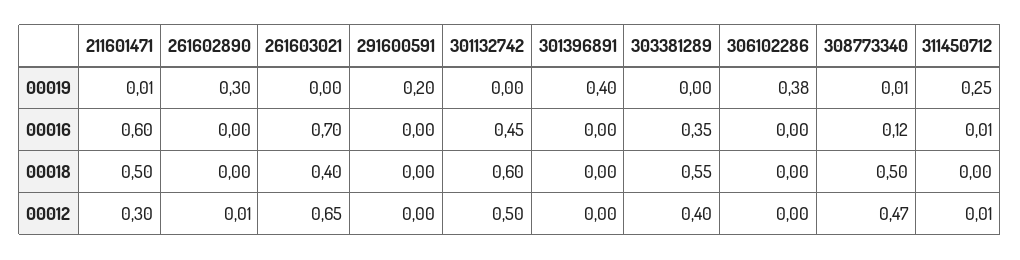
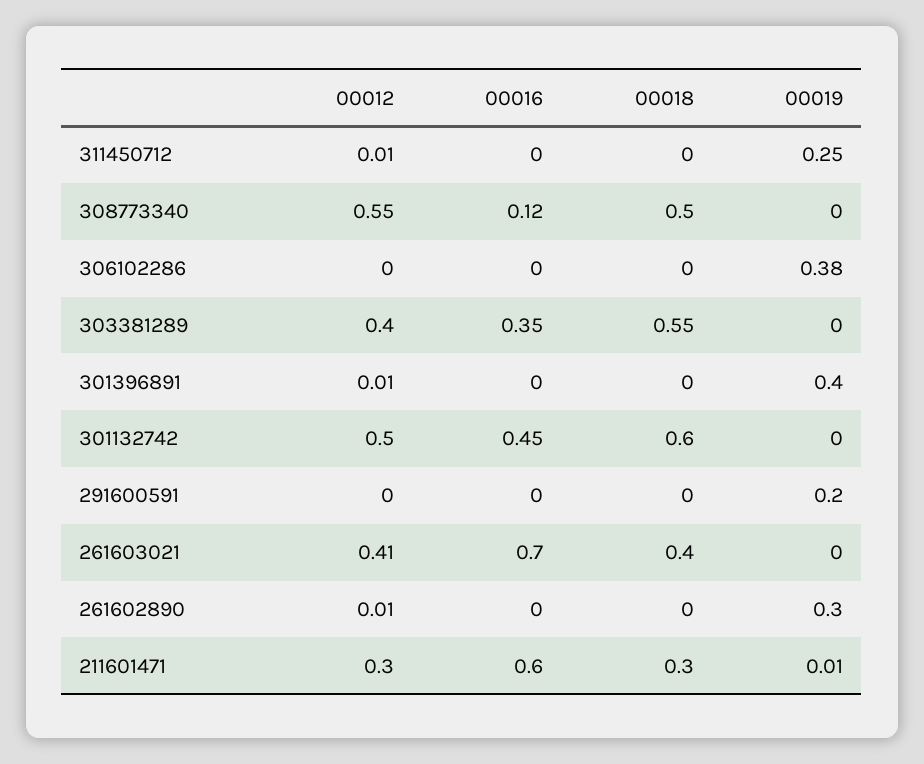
  {
    "211601471": {
      "00019": 0.01,
      "00016": 0.6,
-     "00018": 0.5,
+     "00018": 0.3,
      "00012": 0.3
    },
    "261602890": {
      "00019": 0.3,
      "00016": 0,
      "00018": 0,
      "00012": 0.01
    },
    "261603021": {
      "00019": 0,
      "00016": 0.7,
      "00018": 0.4,
-     "00012": 0.65
+     "00012": 0.41
    },
    "291600591": {
      "00019": 0.2,
      "00016": 0,
      "00018": 0,
      "00012": 0
    },
    "301132742": {
      "00019": 0,
      "00016": 0.45,
      "00018": 0.6,
      "00012": 0.5
    },
    "301396891": {
      "00019": 0.4,
      "00016": 0,
      "00018": 0,
-     "00012": 0
+     "00012": 0.01
    },
    "303381289": {
      "00019": 0,
      "00016": 0.35,
      "00018": 0.55,
      "00012": 0.4
    },
    "306102286": {
      "00019": 0.38,
      "00016": 0,
      "00018": 0,
      "00012": 0
    },
    "308773340": {
-     "00019": 0.01,
+     "00019": 0,
      "00016": 0.12,
      "00018": 0.5,
-     "00012": 0.47
+     "00012": 0.55
    },
    "311450712": {
      "00019": 0.25,
-     "00016": 0.01,
+     "00016": 0,
      "00018": 0,
      "00012": 0.01
    }
  }

